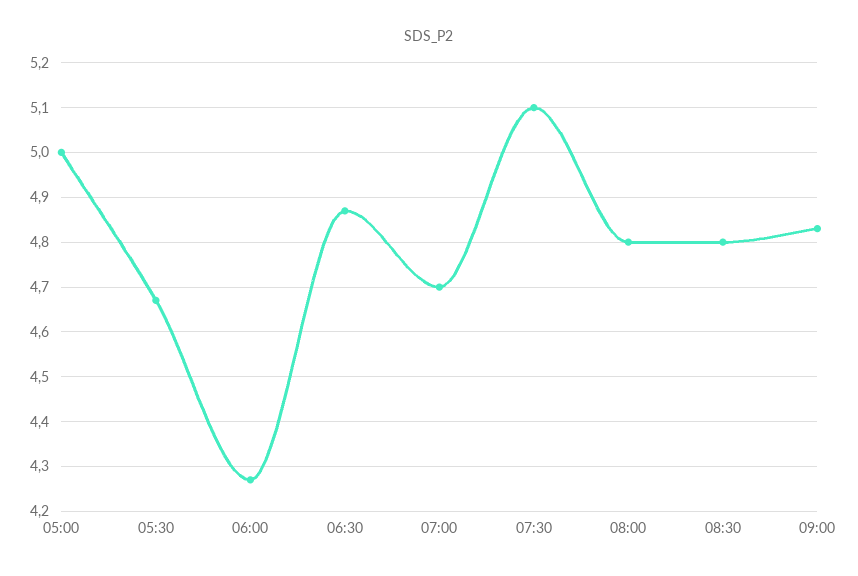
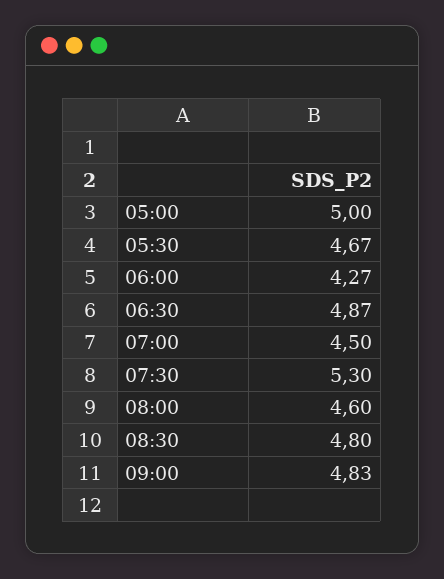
  {
    "05:00": 5,
    "05:30": 4.67,
    "06:00": 4.27,
    "06:30": 4.87,
-   "07:00": 4.7,
+   "07:00": 4.5,
-   "07:30": 5.1,
+   "07:30": 5.3,
-   "08:00": 4.8,
+   "08:00": 4.6,
    "08:30": 4.8,
    "09:00": 4.83
  }

